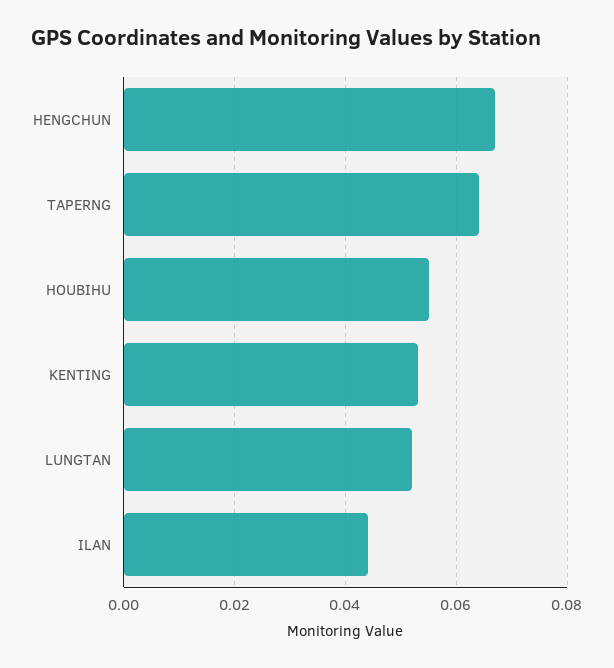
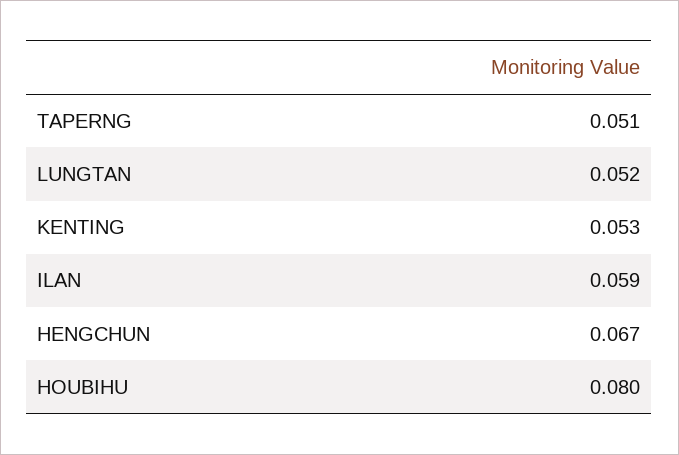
  {
    "HENGCHUN": 0.067,
-   "TAPERNG": 0.065,
+   "TAPERNG": 0.051,
-   "HOUBIHU": 0.055,
+   "HOUBIHU": 0.08,
    "KENTING": 0.053,
    "LUNGTAN": 0.052,
-   "ILAN": 0.045
+   "ILAN": 0.059
  }

